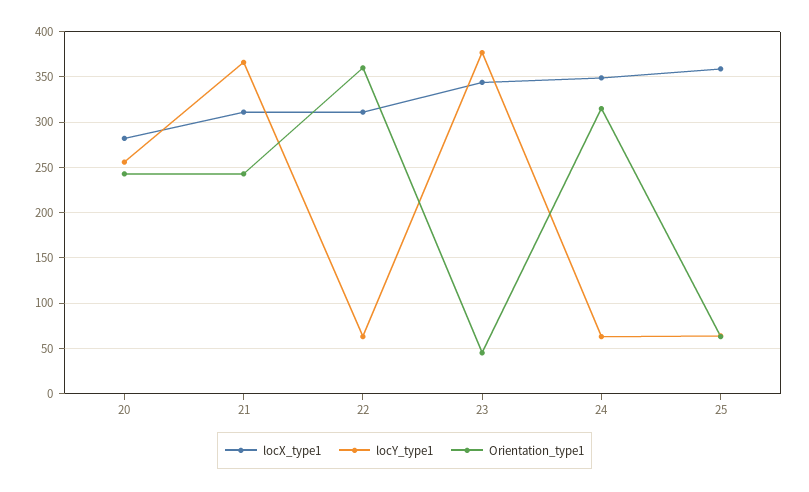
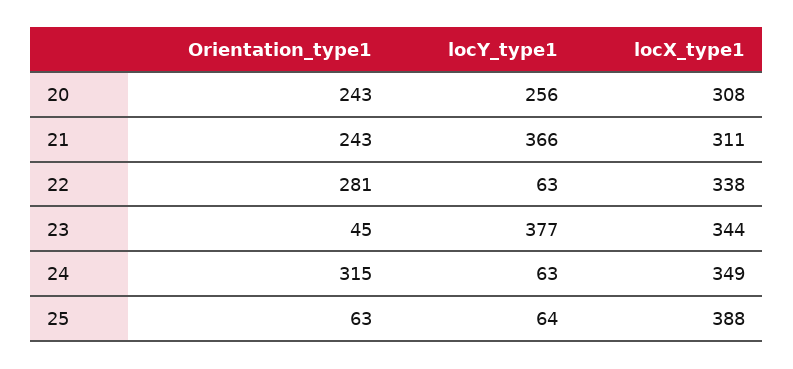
  {
    "locX_type1": {
-     "20": 280,
+     "20": 308,
      "21": 311,
-     "22": 310,
+     "22": 338,
      "23": 344,
      "24": 349,
-     "25": 360
+     "25": 388
    },
    "locY_type1": {
      "20": 256,
      "21": 366,
      "22": 63,
      "23": 377,
      "24": 63,
      "25": 64
    },
    "Orientation_type1": {
      "20": 243,
      "21": 243,
-     "22": 360,
+     "22": 281,
      "23": 45,
      "24": 315,
      "25": 63
    }
  }

